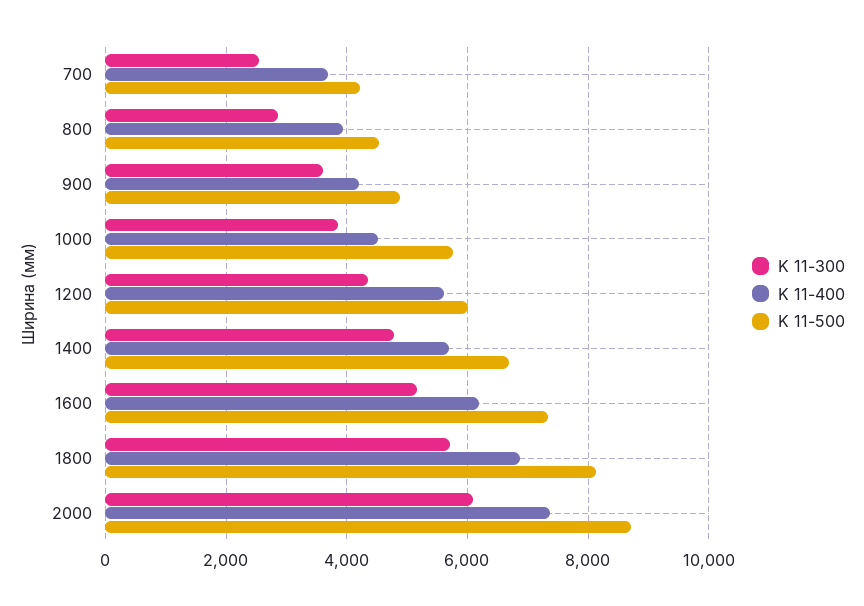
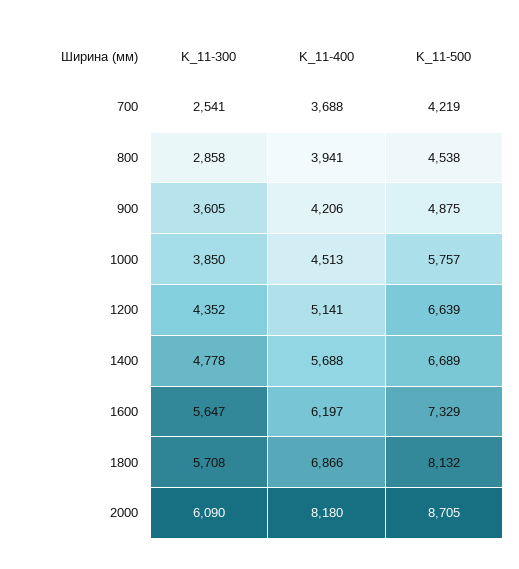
  {
    "K 11-300": {
      "700": 2541,
      "800": 2858,
      "900": 3605,
      "1000": 3850,
      "1200": 4352,
      "1400": 4778,
-     "1600": 5200,
+     "1600": 5647,
      "1800": 5708,
      "2000": 6090
    },
    "K 11-400": {
      "700": 3688,
      "800": 3941,
      "900": 4206,
      "1000": 4513,
-     "1200": 5600,
+     "1200": 5141,
      "1400": 5688,
      "1600": 6197,
      "1800": 6866,
-     "2000": 7400
+     "2000": 8180
    },
    "K 11-500": {
      "700": 4219,
      "800": 4538,
      "900": 4875,
      "1000": 5757,
-     "1200": 6000,
+     "1200": 6639,
      "1400": 6689,
      "1600": 7329,
      "1800": 8132,
      "2000": 8705
    }
  }

